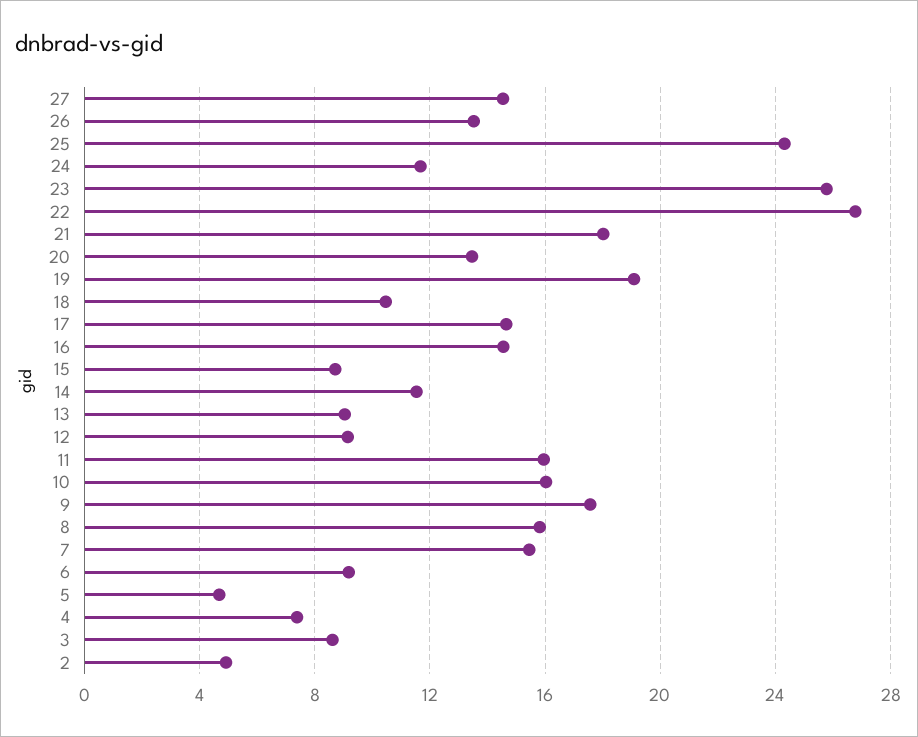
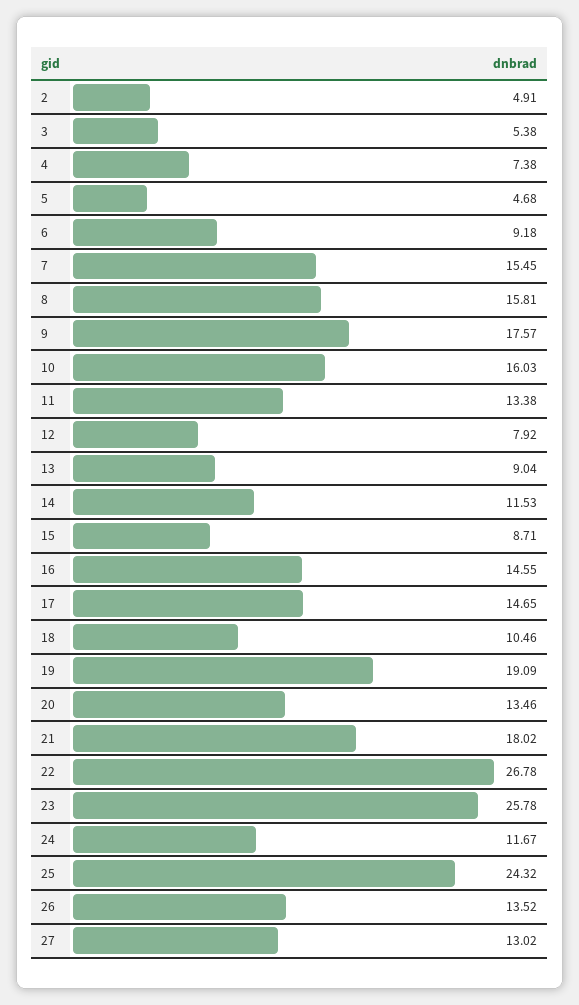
  {
-   "27": 14.5,
+   "27": 13.02,
    "26": 13.52,
    "25": 24.32,
    "24": 11.67,
    "23": 25.78,
    "22": 26.78,
    "21": 18.02,
    "20": 13.46,
    "19": 19.09,
    "18": 10.46,
    "17": 14.65,
    "16": 14.55,
    "15": 8.71,
    "14": 11.53,
    "13": 9.04,
-   "12": 9,
+   "12": 7.92,
-   "11": 16,
+   "11": 13.38,
    "10": 16.03,
    "9": 17.57,
    "8": 15.81,
    "7": 15.45,
    "6": 9.18,
    "5": 4.68,
    "4": 7.38,
-   "3": 8.5,
+   "3": 5.38,
    "2": 4.91
  }

